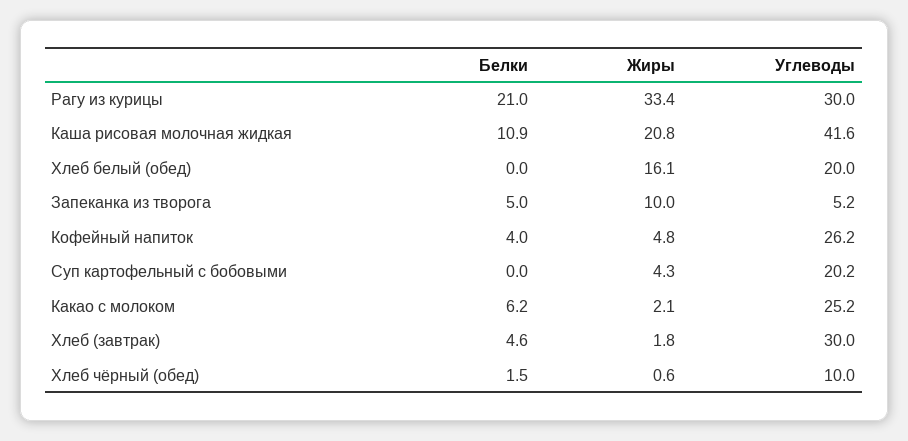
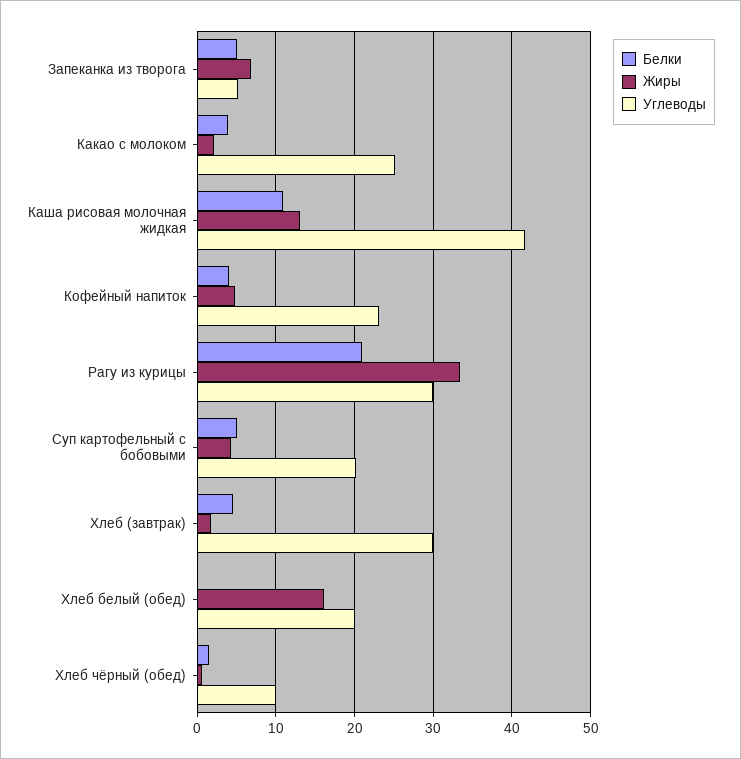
  {
    "Белки": {
      "Рагу из курицы": 21,
      "Каша рисовая молочная жидкая": 10.9,
      "Хлеб белый (обед)": 0,
      "Запеканка из творога": 5,
      "Кофейный напиток": 4,
-     "Суп картофельный с бобовыми": 0,
+     "Суп картофельный с бобовыми": 5,
-     "Какао с молоком": 6.2,
+     "Какао с молоком": 4,
      "Хлеб (завтрак)": 4.6,
      "Хлеб чёрный (обед)": 1.5
    },
    "Жиры": {
      "Рагу из курицы": 33.4,
-     "Каша рисовая молочная жидкая": 20.8,
+     "Каша рисовая молочная жидкая": 13,
      "Хлеб белый (обед)": 16.1,
-     "Запеканка из творога": 10,
+     "Запеканка из творога": 7,
      "Кофейный напиток": 4.8,
      "Суп картофельный с бобовыми": 4.3,
      "Какао с молоком": 2.1,
      "Хлеб (завтрак)": 1.8,
      "Хлеб чёрный (обед)": 0.6
    },
    "Углеводы": {
      "Рагу из курицы": 30,
      "Каша рисовая молочная жидкая": 41.6,
      "Хлеб белый (обед)": 20,
      "Запеканка из творога": 5.2,
-     "Кофейный напиток": 26.2,
+     "Кофейный напиток": 23,
      "Суп картофельный с бобовыми": 20.2,
      "Какао с молоком": 25.2,
      "Хлеб (завтрак)": 30,
      "Хлеб чёрный (обед)": 10
    }
  }

